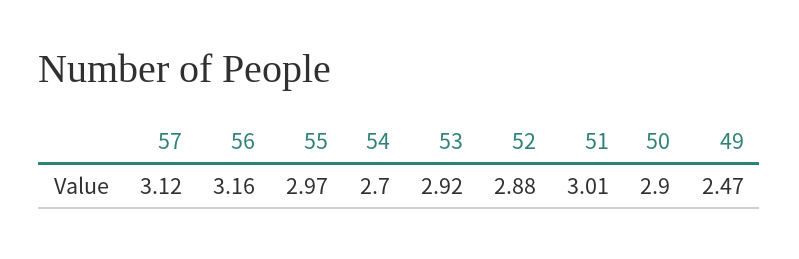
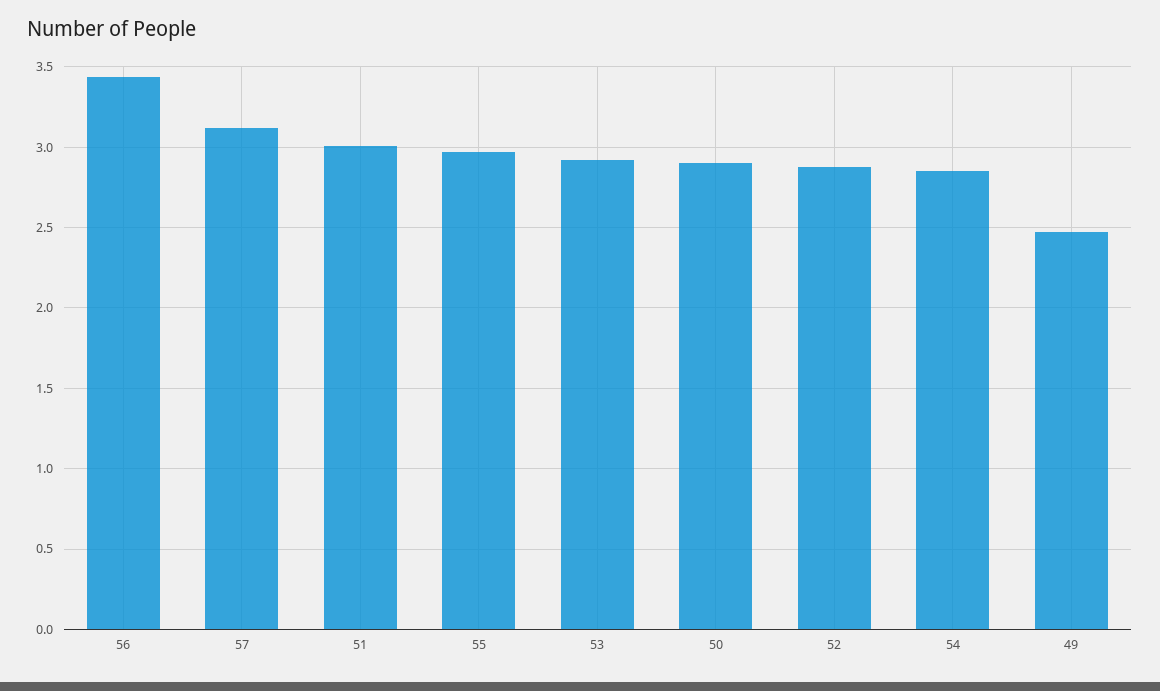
  {
    "57": 3.12,
-   "56": 3.16,
+   "56": 3.45,
    "55": 2.97,
-   "54": 2.7,
+   "54": 2.85,
    "53": 2.92,
    "52": 2.88,
    "51": 3.01,
    "50": 2.9,
    "49": 2.47
  }

